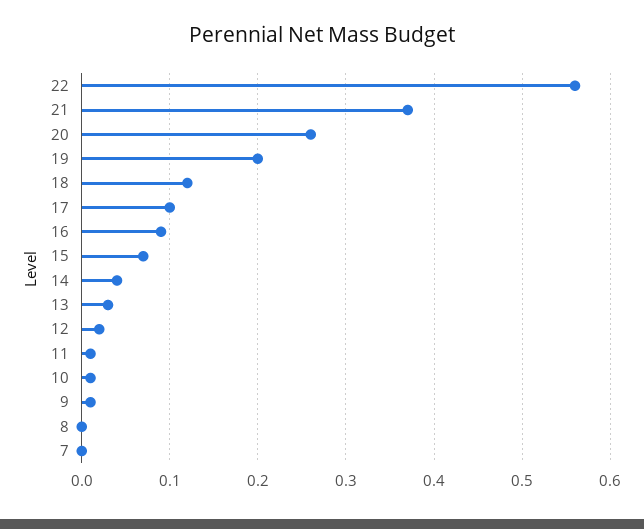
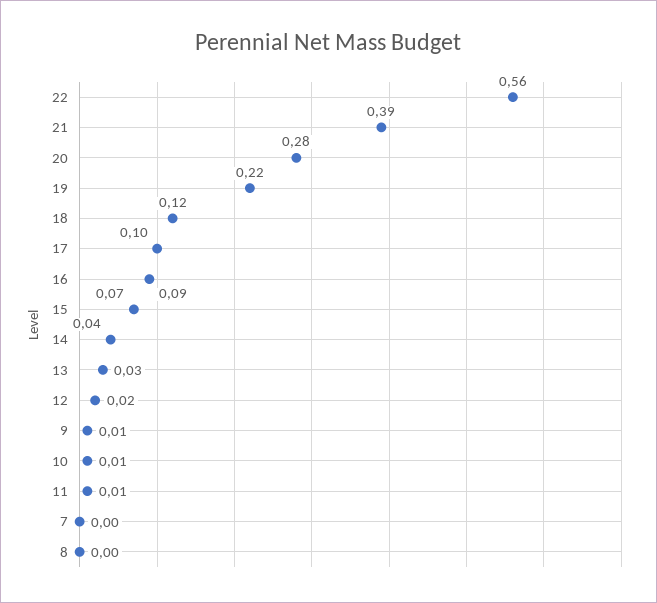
  {
    "22": 0.56,
-   "21": 0.37,
+   "21": 0.39,
-   "20": 0.26,
+   "20": 0.28,
-   "19": 0.2,
+   "19": 0.22,
    "18": 0.12,
    "17": 0.1,
    "16": 0.09,
    "15": 0.07,
    "14": 0.04,
    "13": 0.03,
    "12": 0.02,
    "11": 0.01,
    "10": 0.01,
    "9": 0.01,
    "8": 0,
    "7": 0
  }

